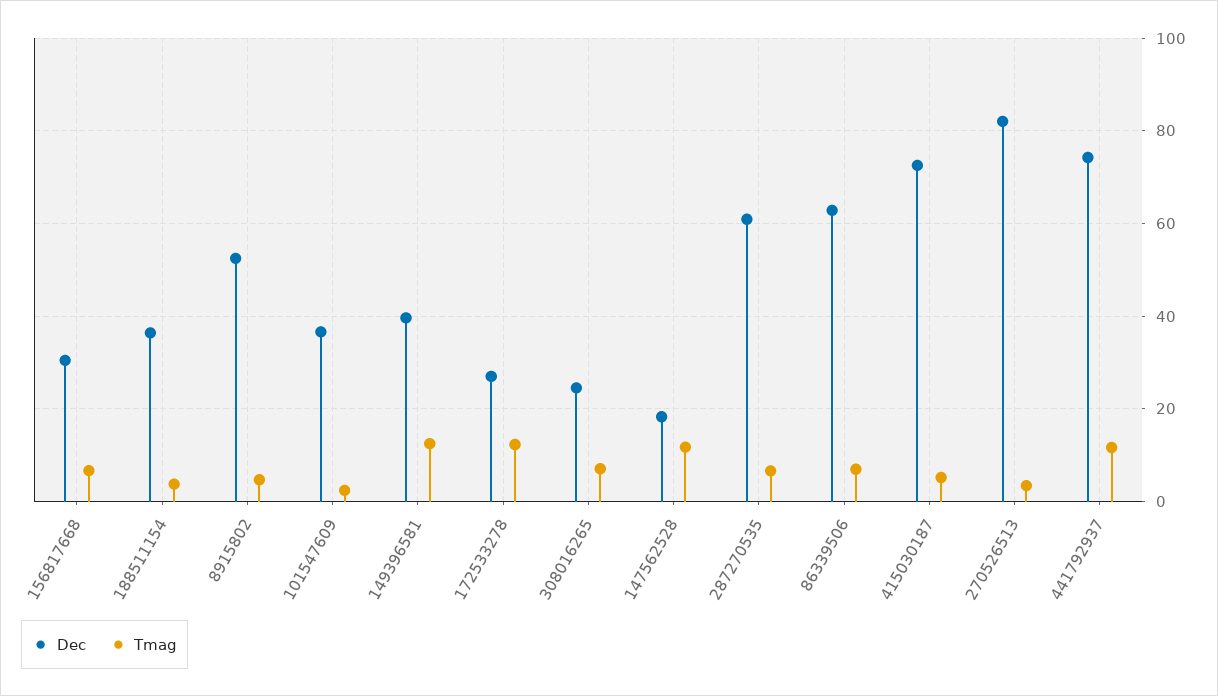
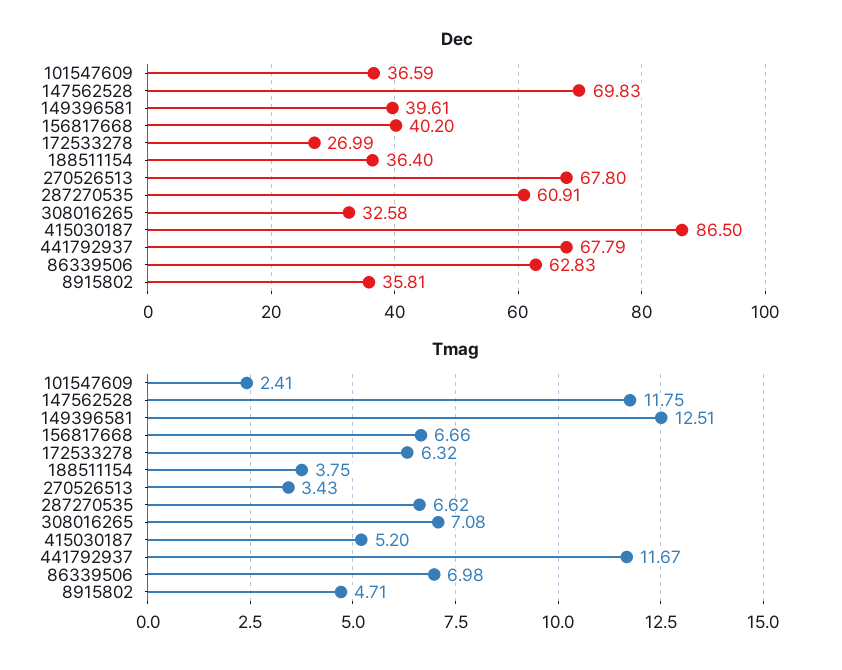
  {
    "Dec": {
-     "156817668": 30,
+     "156817668": 40.2,
      "188511154": 36.4,
-     "8915802": 52,
+     "8915802": 35.81,
      "101547609": 36.59,
      "149396581": 39.61,
      "172533278": 26.99,
-     "308016265": 24,
+     "308016265": 32.58,
-     "147562528": 18,
+     "147562528": 69.83,
      "287270535": 60.91,
      "86339506": 62.83,
-     "415030187": 72,
+     "415030187": 86.5,
-     "270526513": 82,
+     "270526513": 67.8,
-     "441792937": 74
+     "441792937": 67.79
    },
    "Tmag": {
      "156817668": 6.66,
      "188511154": 3.75,
      "8915802": 4.71,
      "101547609": 2.41,
      "149396581": 12.51,
-     "172533278": 12,
+     "172533278": 6.32,
      "308016265": 7.08,
      "147562528": 11.75,
      "287270535": 6.62,
      "86339506": 6.98,
      "415030187": 5.2,
      "270526513": 3.43,
      "441792937": 11.67
    }
  }

